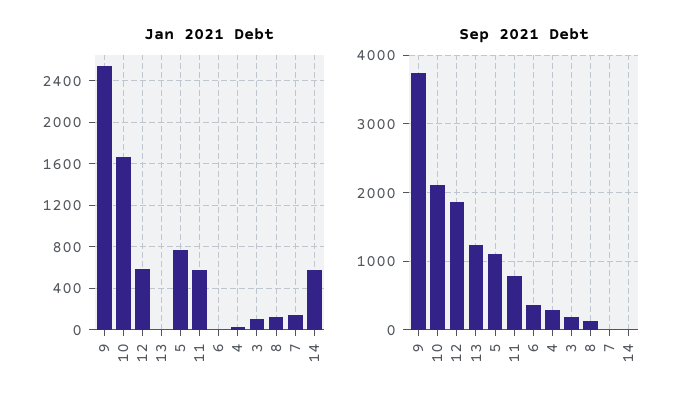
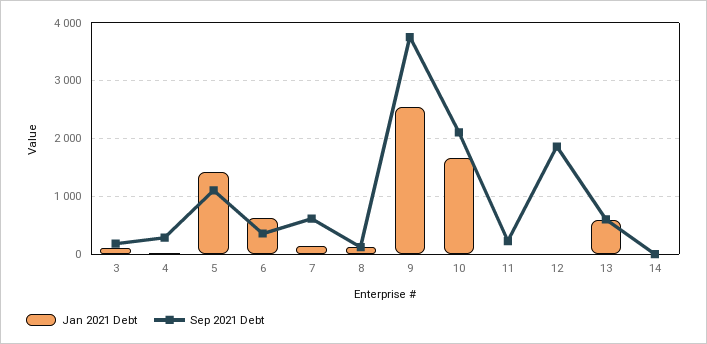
  {
    "Jan 2021 Debt": {
      "9": 2500,
      "10": 1700,
-     "12": 600,
+     "12": 0,
-     "13": 0,
+     "13": 600,
-     "5": 800,
+     "5": 1400,
-     "11": 600,
+     "11": 0,
-     "6": 0,
+     "6": 600,
      "4": 0,
      "3": 100,
      "8": 100,
      "7": 100,
-     "14": 600
+     "14": 0
    },
    "Sep 2021 Debt": {
      "9": 3700,
      "10": 2100,
      "12": 1900,
-     "13": 1200,
+     "13": 600,
      "5": 1100,
-     "11": 800,
+     "11": 200,
      "6": 400,
      "4": 300,
      "3": 200,
      "8": 100,
-     "7": 0,
+     "7": 600,
      "14": 0
    }
  }

